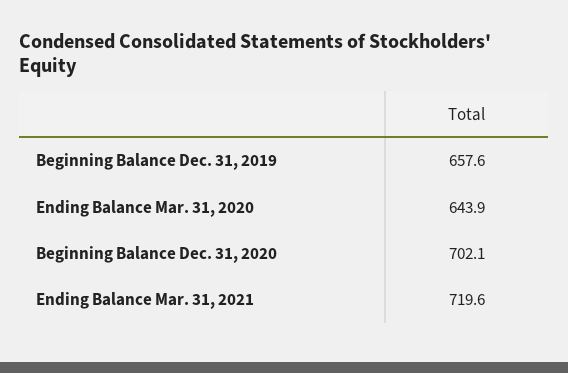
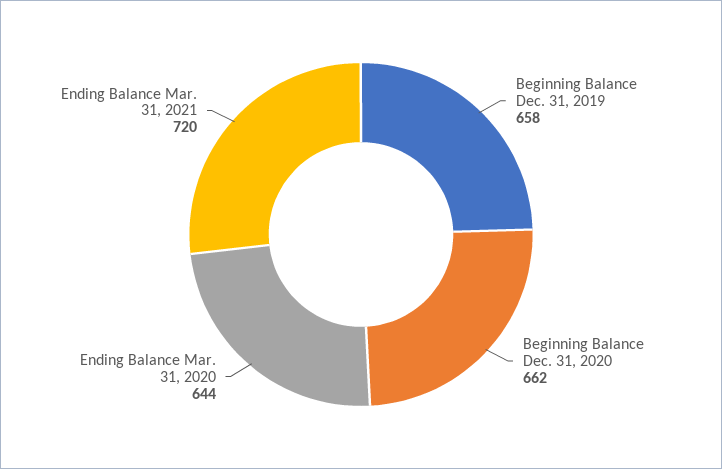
  {
    "Beginning Balance Dec. 31, 2019": 657.6,
    "Ending Balance Mar. 31, 2020": 643.9,
-   "Beginning Balance Dec. 31, 2020": 702.1,
+   "Beginning Balance Dec. 31, 2020": 662,
    "Ending Balance Mar. 31, 2021": 719.6
  }

